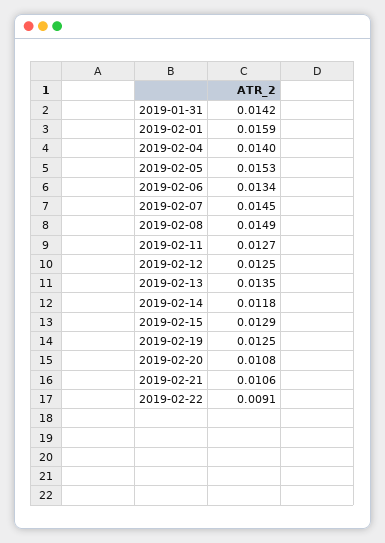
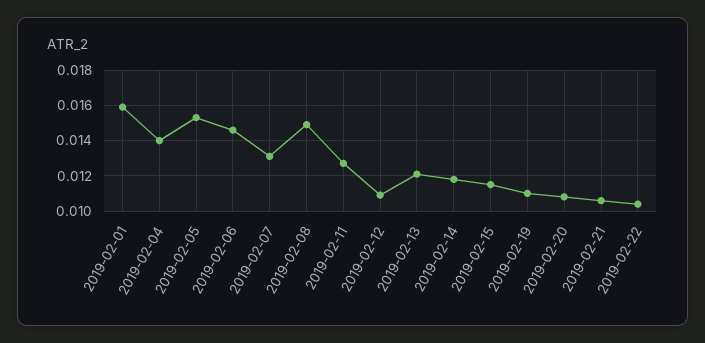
  {
-   "2019-01-31": 0.0142,
    "2019-02-01": 0.0159,
    "2019-02-04": 0.014,
    "2019-02-05": 0.0153,
-   "2019-02-06": 0.0134,
+   "2019-02-06": 0.0145,
-   "2019-02-07": 0.0145,
+   "2019-02-07": 0.013,
    "2019-02-08": 0.0149,
    "2019-02-11": 0.0127,
-   "2019-02-12": 0.0125,
+   "2019-02-12": 0.011,
-   "2019-02-13": 0.0135,
+   "2019-02-13": 0.012,
    "2019-02-14": 0.0118,
-   "2019-02-15": 0.0129,
+   "2019-02-15": 0.0115,
-   "2019-02-19": 0.0125,
+   "2019-02-19": 0.011,
    "2019-02-20": 0.0108,
    "2019-02-21": 0.0106,
-   "2019-02-22": 0.0091
+   "2019-02-22": 0.0105
  }

